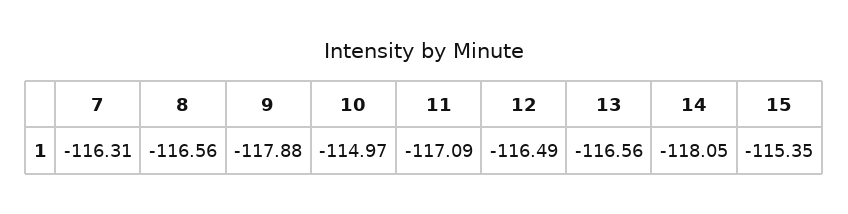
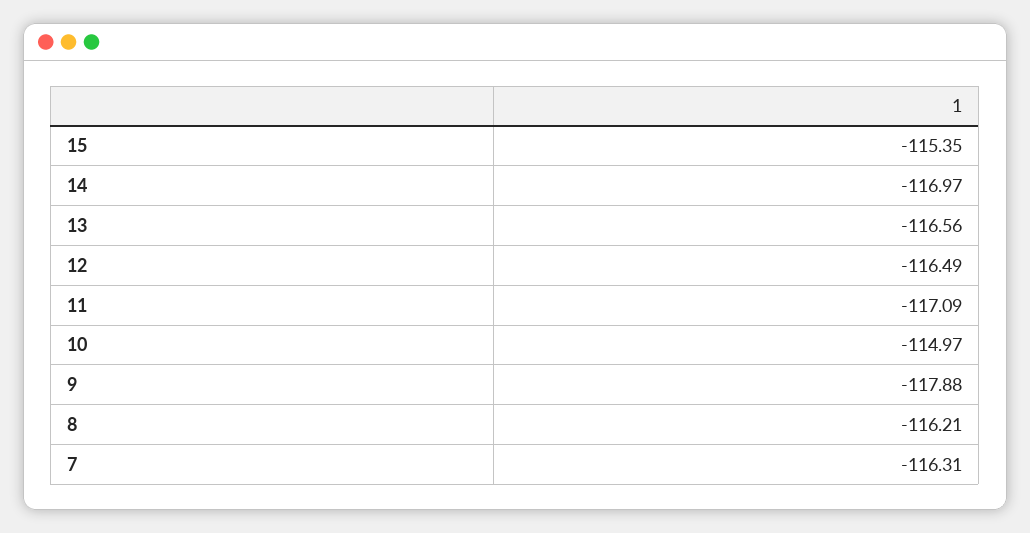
  {
    "7": -116.31,
-   "8": -116.56,
+   "8": -116.21,
    "9": -117.88,
    "10": -114.97,
    "11": -117.09,
    "12": -116.49,
    "13": -116.56,
-   "14": -118.05,
+   "14": -116.97,
    "15": -115.35
  }

